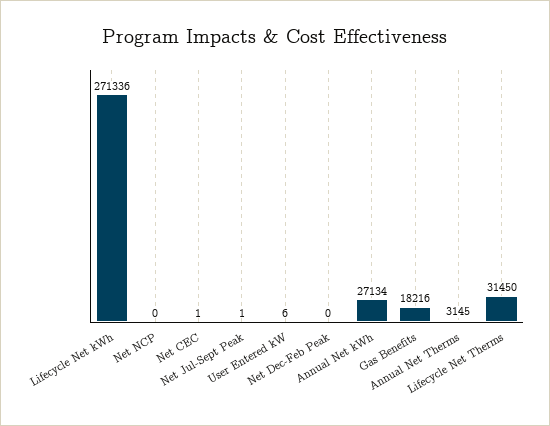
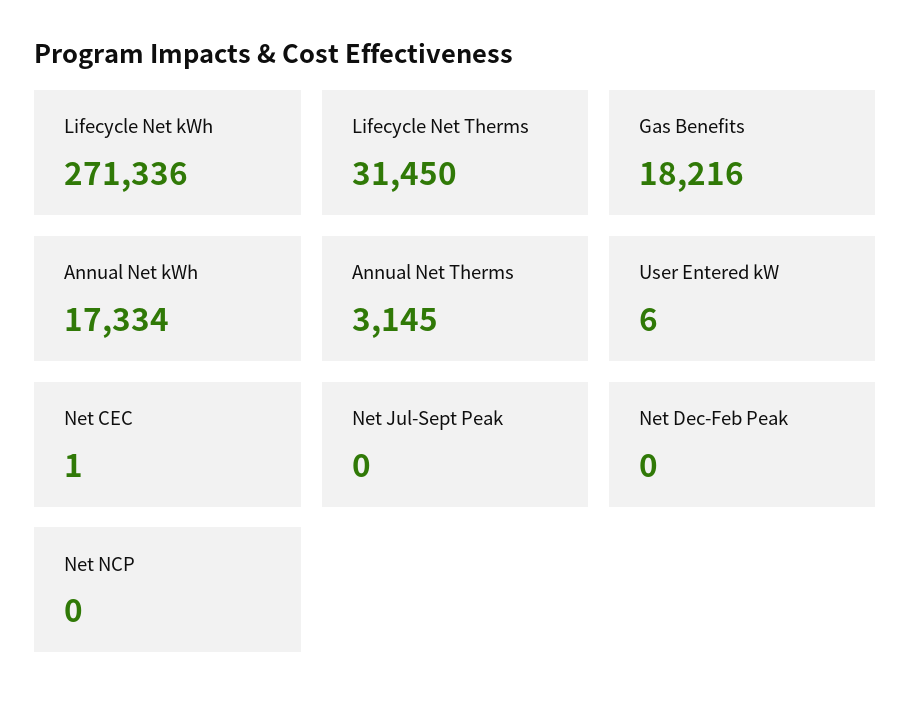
  {
    "Lifecycle Net kWh": 271336,
    "Net NCP": 0,
    "Net CEC": 1,
-   "Net Jul-Sept Peak": 1,
+   "Net Jul-Sept Peak": 0,
    "User Entered kW": 6,
    "Net Dec-Feb Peak": 0,
-   "Annual Net kWh": 27134,
+   "Annual Net kWh": 17334,
    "Gas Benefits": 18216,
    "Annual Net Therms": 3145,
    "Lifecycle Net Therms": 31450
  }

